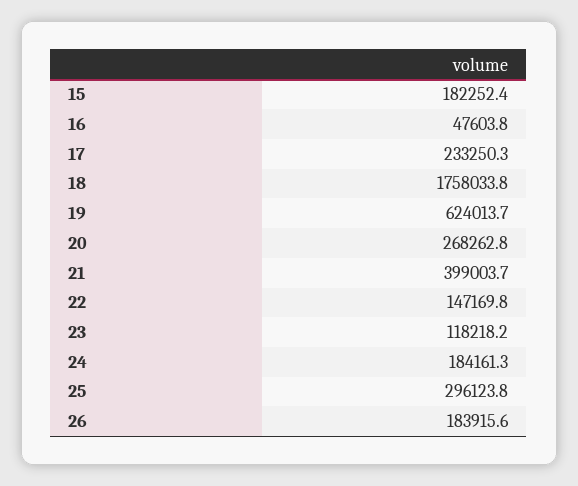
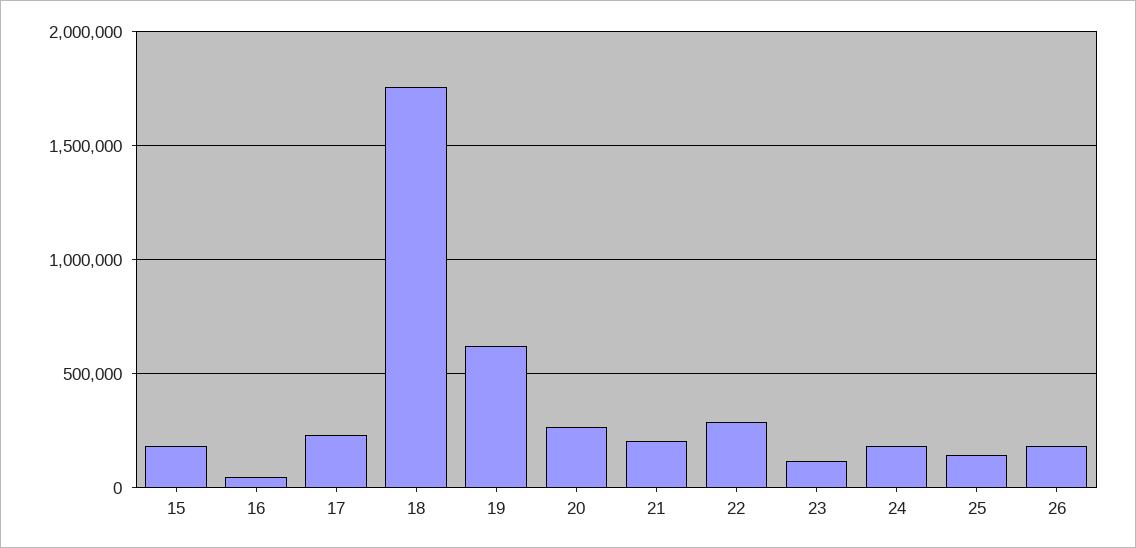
  {
    "15": 182252.4,
    "16": 47603.8,
    "17": 233250.3,
    "18": 1758033.8,
    "19": 624013.7,
    "20": 268262.8,
-   "21": 399003.7,
+   "21": 200000,
-   "22": 147169.8,
+   "22": 300000,
    "23": 118218.2,
    "24": 184161.3,
-   "25": 296123.8,
+   "25": 150000,
    "26": 183915.6
  }

